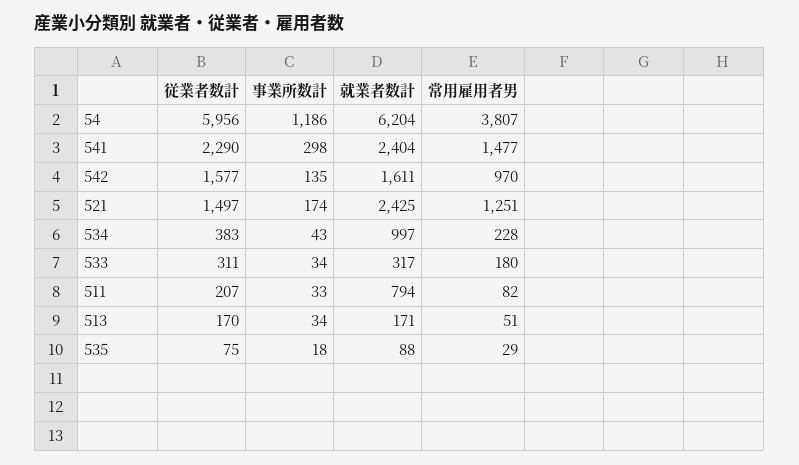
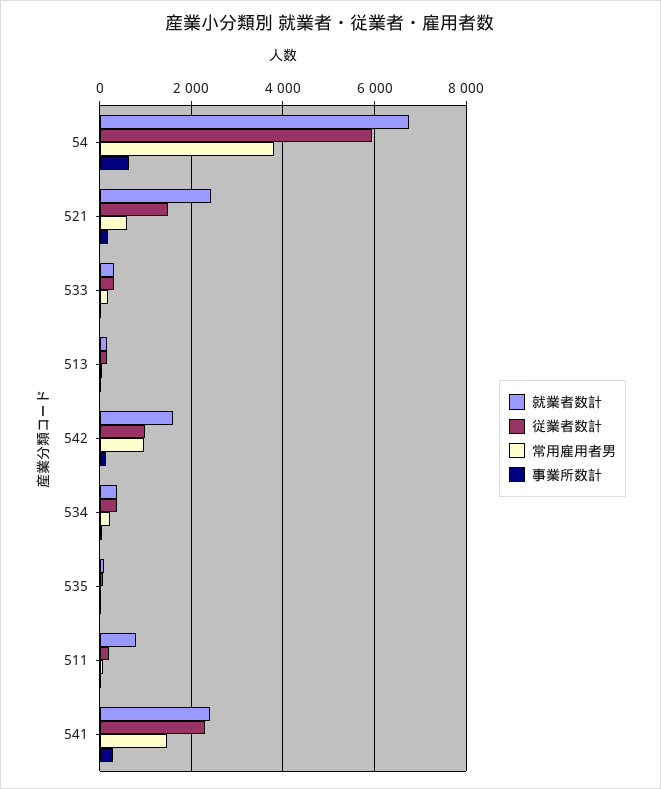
  {
    "従業者数計": {
      "54": 5956,
      "541": 2290,
-     "542": 1577,
+     "542": 1000,
      "521": 1497,
      "534": 383,
      "533": 311,
      "511": 207,
      "513": 170,
      "535": 75
    },
    "事業所数計": {
-     "54": 1186,
+     "54": 600,
      "541": 298,
      "542": 135,
      "521": 174,
      "534": 43,
      "533": 34,
      "511": 33,
      "513": 34,
      "535": 18
    },
    "就業者数計": {
-     "54": 6204,
+     "54": 6800,
      "541": 2404,
      "542": 1611,
      "521": 2425,
-     "534": 997,
+     "534": 400,
      "533": 317,
      "511": 794,
      "513": 171,
      "535": 88
    },
    "常用雇用者男": {
      "54": 3807,
      "541": 1477,
      "542": 970,
-     "521": 1251,
+     "521": 600,
      "534": 228,
      "533": 180,
      "511": 82,
      "513": 51,
      "535": 29
    }
  }

